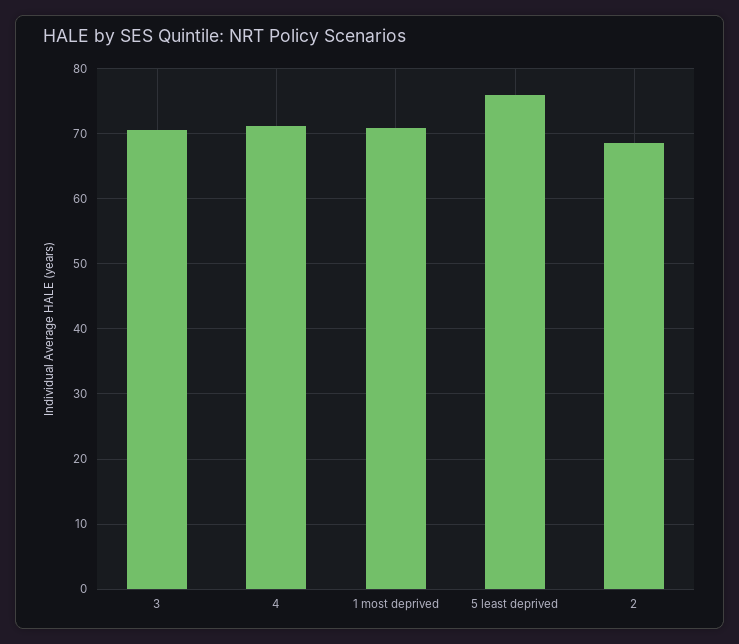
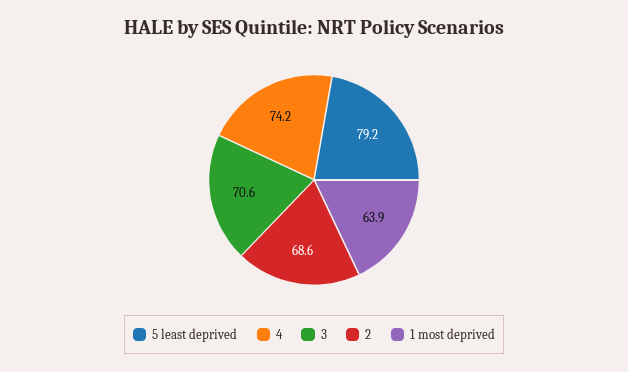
  {
    "3": 70.6,
-   "4": 71,
+   "4": 74.2,
-   "1 most deprived": 71,
+   "1 most deprived": 63.9,
-   "5 least deprived": 76,
+   "5 least deprived": 79.2,
    "2": 68.6
  }

